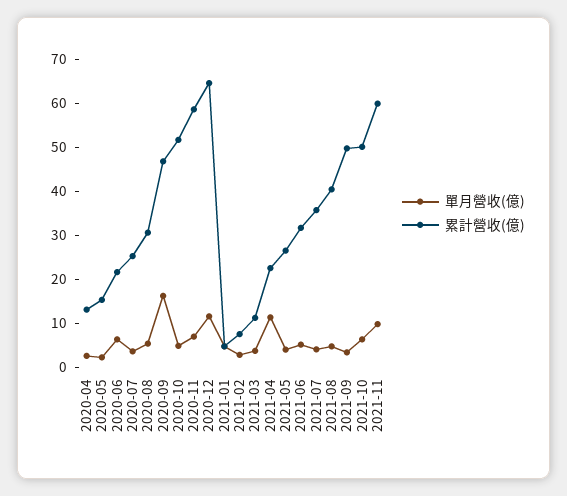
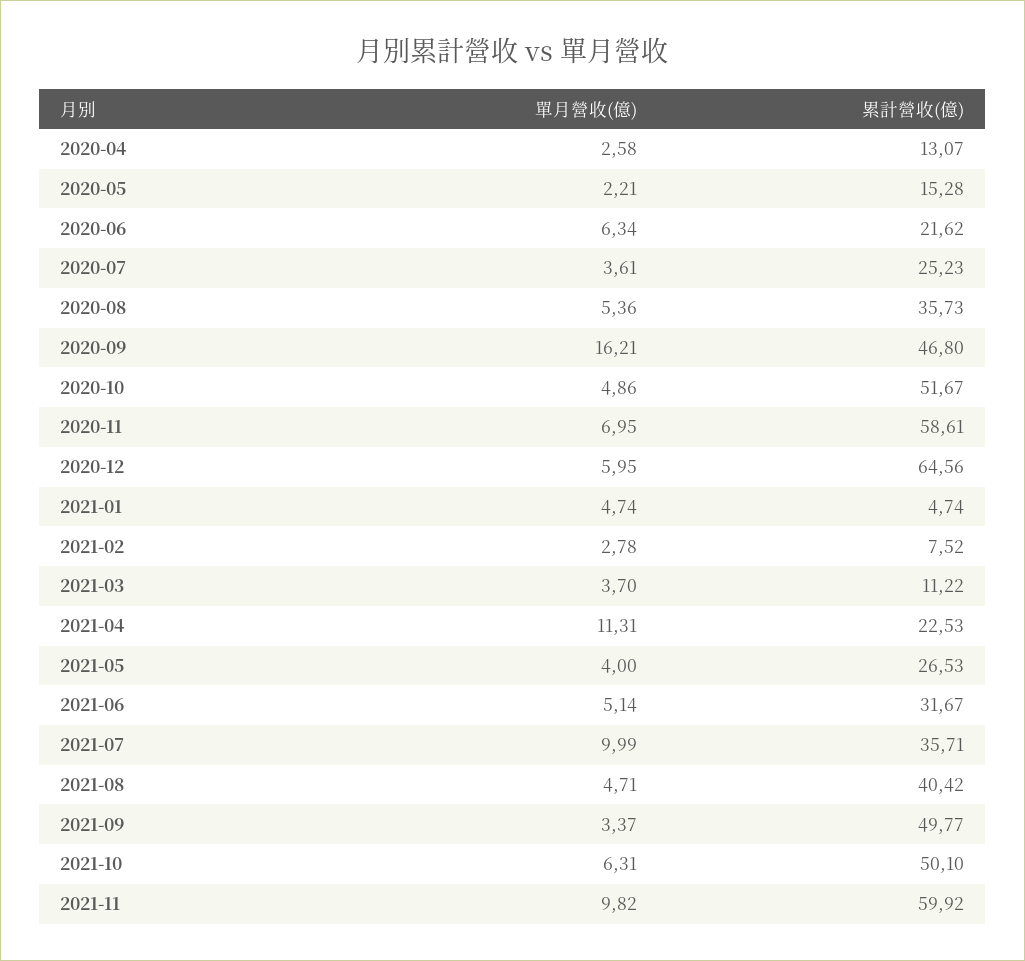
  {
    "單月營收(億)": {
      "2020-04": 2.58,
      "2020-05": 2.21,
      "2020-06": 6.34,
      "2020-07": 3.61,
      "2020-08": 5.36,
      "2020-09": 16.21,
      "2020-10": 4.86,
      "2020-11": 6.95,
-     "2020-12": 12,
+     "2020-12": 5.95,
      "2021-01": 4.74,
      "2021-02": 2.78,
      "2021-03": 3.7,
      "2021-04": 11.31,
      "2021-05": 4,
      "2021-06": 5.14,
-     "2021-07": 4,
+     "2021-07": 9.99,
      "2021-08": 4.71,
      "2021-09": 3.37,
      "2021-10": 6.31,
      "2021-11": 9.82
    },
    "累計營收(億)": {
      "2020-04": 13.07,
      "2020-05": 15.28,
      "2020-06": 21.62,
      "2020-07": 25.23,
-     "2020-08": 30,
+     "2020-08": 35.73,
      "2020-09": 46.8,
      "2020-10": 51.67,
      "2020-11": 58.61,
      "2020-12": 64.56,
      "2021-01": 4.74,
      "2021-02": 7.52,
      "2021-03": 11.22,
      "2021-04": 22.53,
      "2021-05": 26.53,
      "2021-06": 31.67,
      "2021-07": 35.71,
      "2021-08": 40.42,
      "2021-09": 49.77,
      "2021-10": 50.1,
      "2021-11": 59.92
    }
  }

